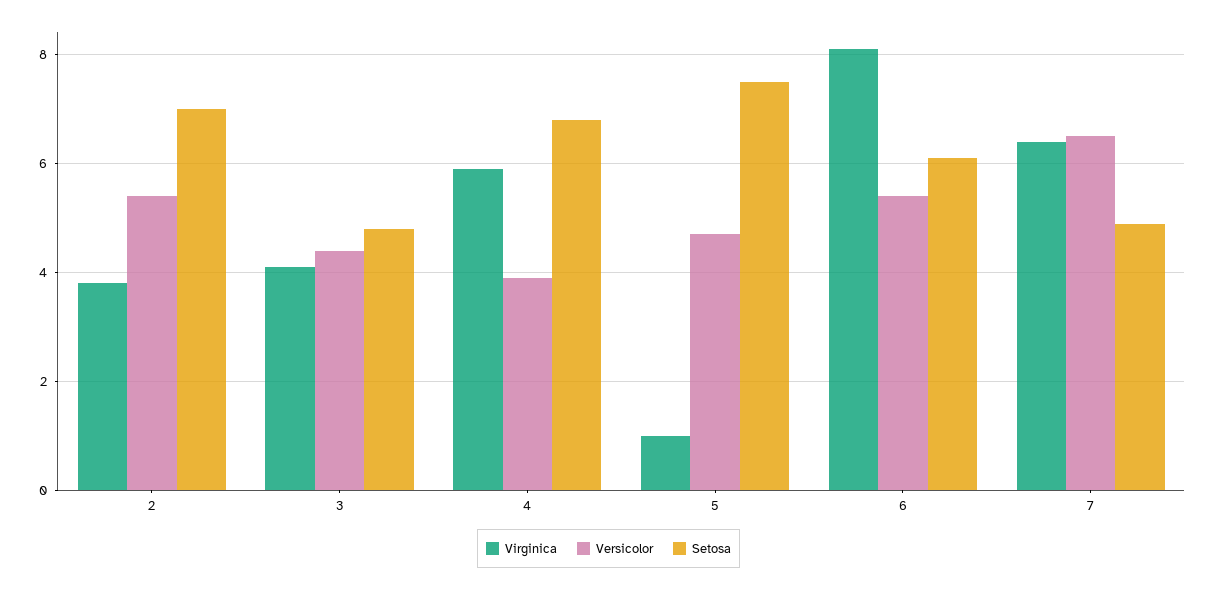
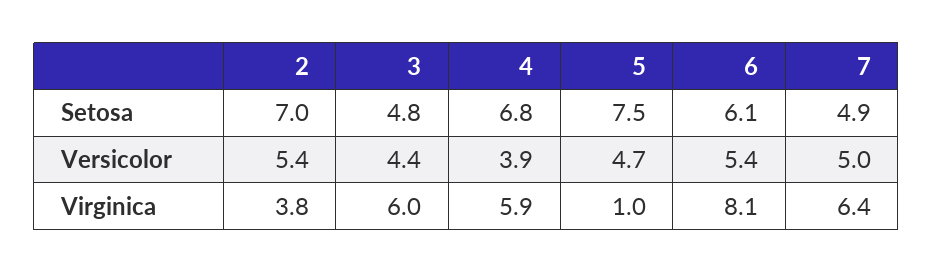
  {
    "Virginica": {
      "2": 3.8,
-     "3": 4,
+     "3": 6,
      "4": 5.9,
      "5": 1,
      "6": 8.1,
      "7": 6.4
    },
    "Versicolor": {
      "2": 5.4,
      "3": 4.4,
      "4": 3.9,
      "5": 4.7,
      "6": 5.4,
-     "7": 6.5
+     "7": 5
    },
    "Setosa": {
      "2": 7,
      "3": 4.8,
      "4": 6.8,
      "5": 7.5,
      "6": 6.1,
      "7": 4.9
    }
  }

